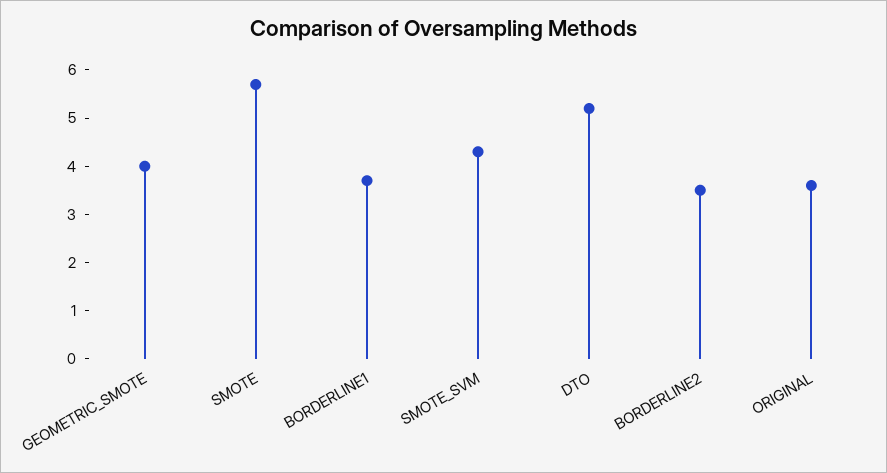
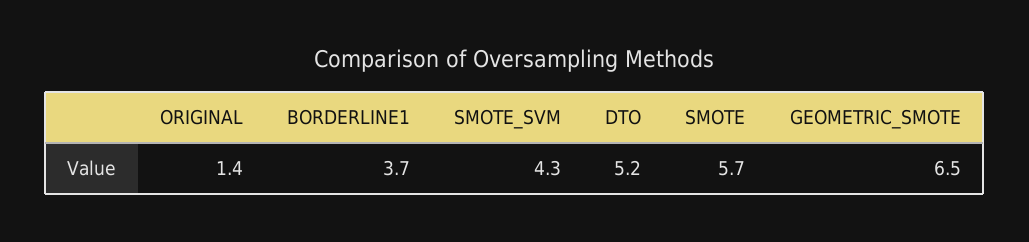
  {
-   "GEOMETRIC_SMOTE": 4,
+   "GEOMETRIC_SMOTE": 6.5,
    "SMOTE": 5.7,
    "BORDERLINE1": 3.7,
    "SMOTE_SVM": 4.3,
    "DTO": 5.2,
-   "BORDERLINE2": 3.5,
-   "ORIGINAL": 3.5
+   "ORIGINAL": 1.4
  }

